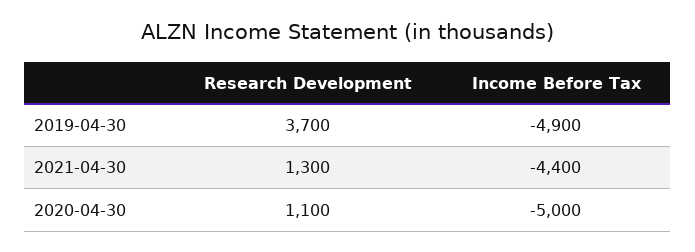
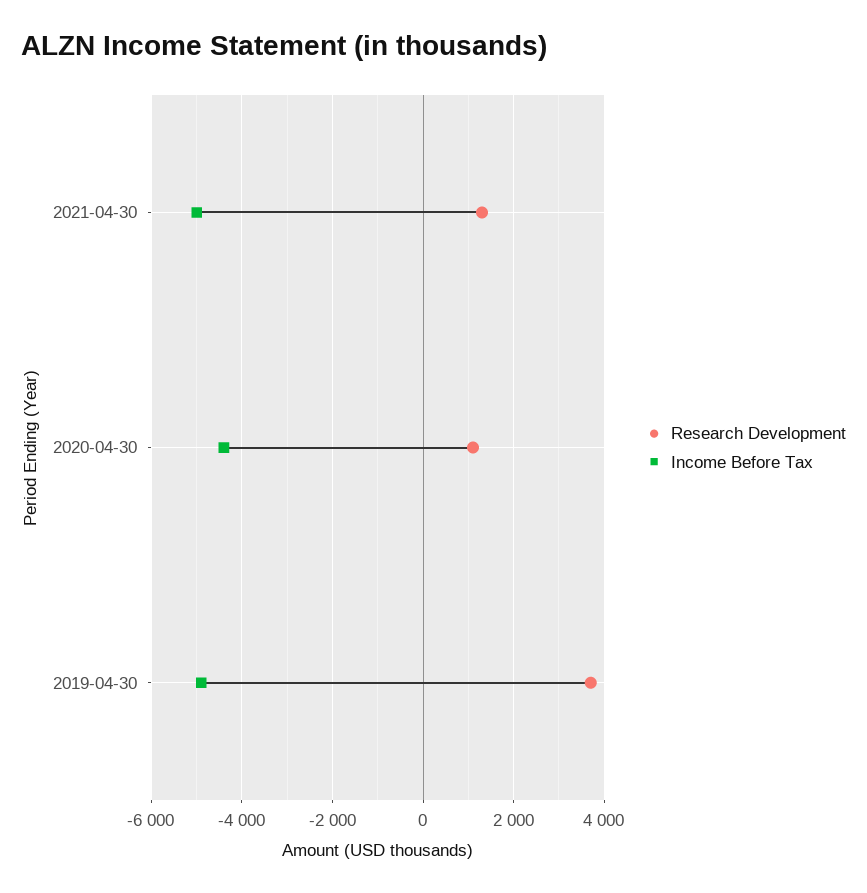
  {
    "Research Development": {
      "2019-04-30": 3700,
      "2021-04-30": 1300,
      "2020-04-30": 1100
    },
    "Income Before Tax": {
      "2019-04-30": -4900,
-     "2021-04-30": -4400,
+     "2021-04-30": -5000,
-     "2020-04-30": -5000
+     "2020-04-30": -4400
    }
  }

